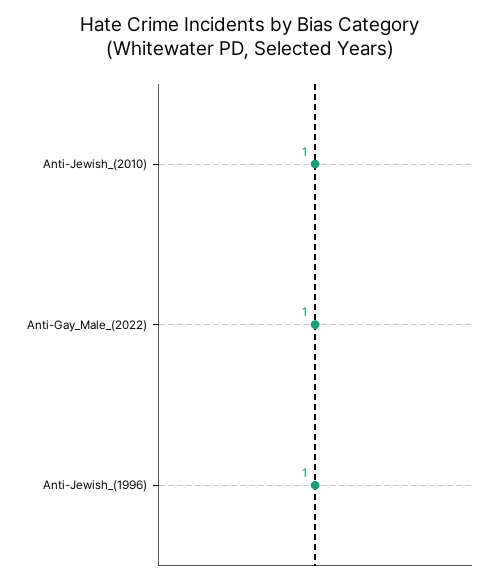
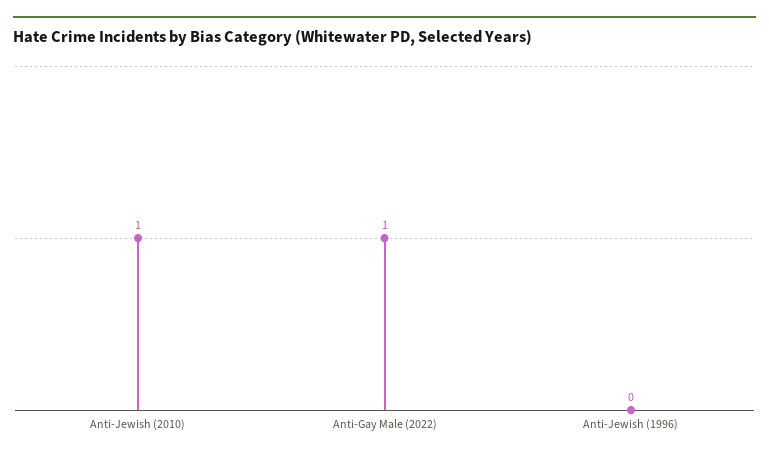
  {
    "Anti-Jewish_(2010)": 1,
    "Anti-Gay_Male_(2022)": 1,
-   "Anti-Jewish_(1996)": 1
+   "Anti-Jewish_(1996)": 0
  }

